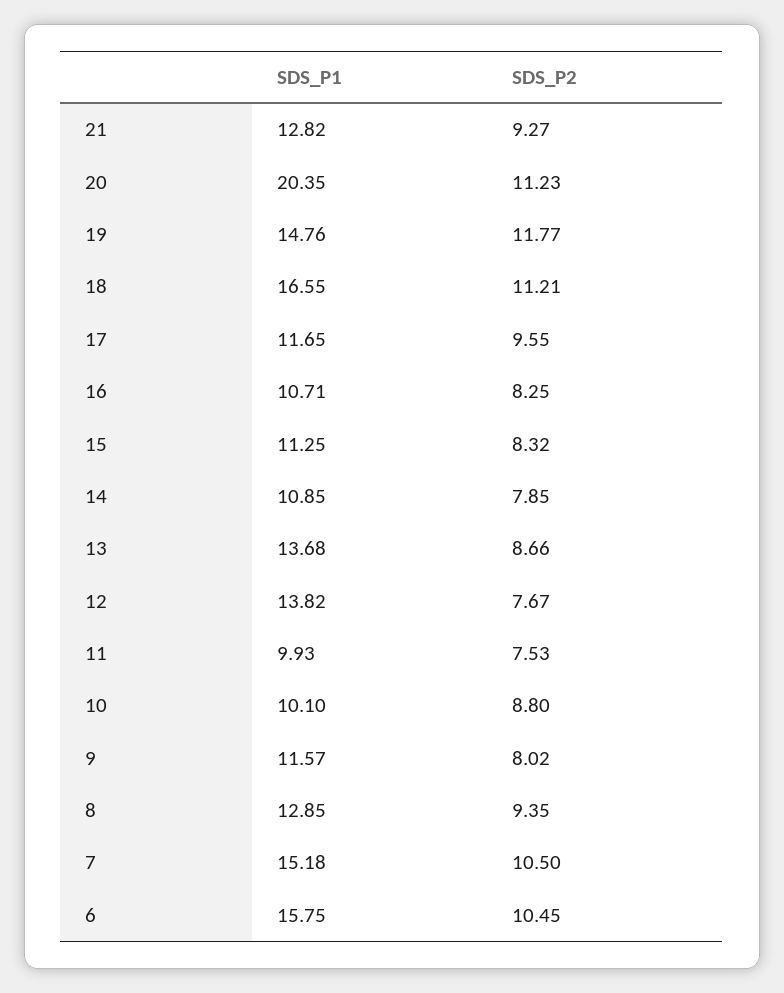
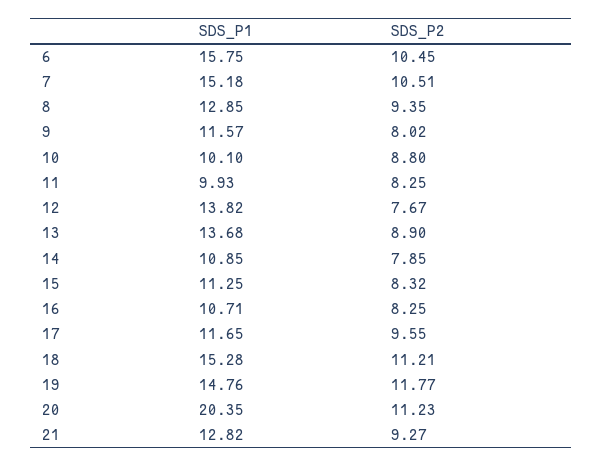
  {
    "SDS_P1": {
      "21": 12.82,
      "20": 20.35,
      "19": 14.76,
-     "18": 16.55,
+     "18": 15.28,
      "17": 11.65,
      "16": 10.71,
      "15": 11.25,
      "14": 10.85,
      "13": 13.68,
      "12": 13.82,
      "11": 9.93,
      "10": 10.1,
      "9": 11.57,
      "8": 12.85,
      "7": 15.18,
      "6": 15.75
    },
    "SDS_P2": {
      "21": 9.27,
      "20": 11.23,
      "19": 11.77,
      "18": 11.21,
      "17": 9.55,
      "16": 8.25,
      "15": 8.32,
      "14": 7.85,
-     "13": 8.66,
+     "13": 8.9,
      "12": 7.67,
-     "11": 7.53,
+     "11": 8.25,
      "10": 8.8,
      "9": 8.02,
      "8": 9.35,
-     "7": 10.5,
+     "7": 10.51,
      "6": 10.45
    }
  }

